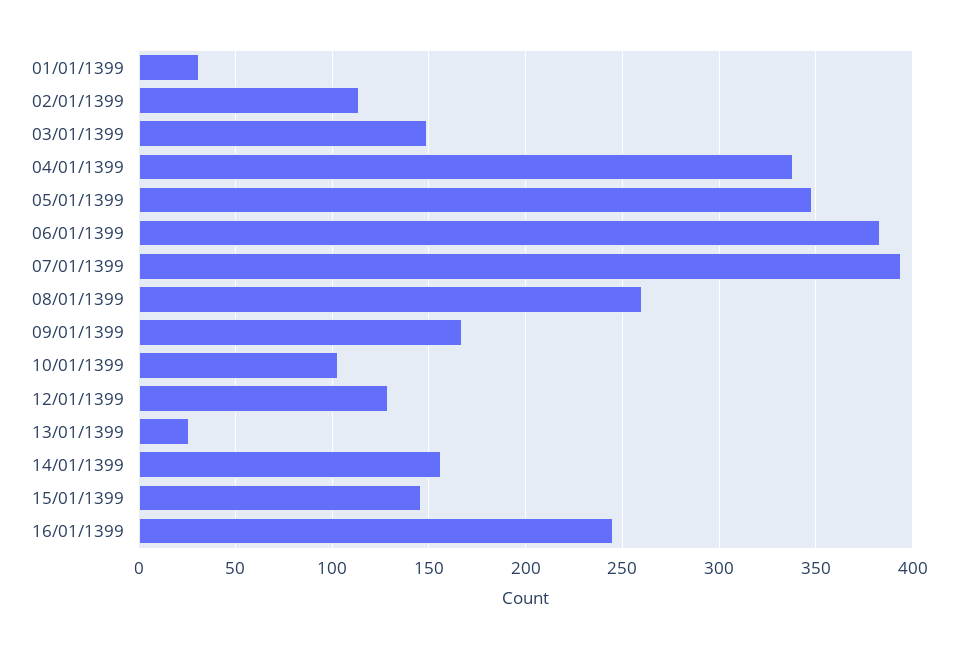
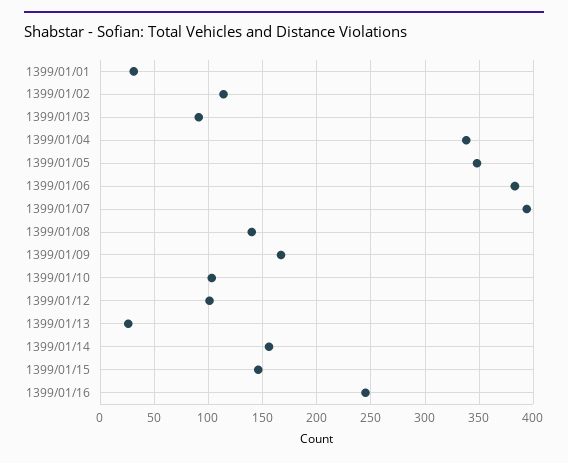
  {
    "01/01/1399": 30,
    "02/01/1399": 115,
-   "03/01/1399": 150,
+   "03/01/1399": 90,
    "04/01/1399": 340,
    "05/01/1399": 350,
    "06/01/1399": 385,
    "07/01/1399": 395,
-   "08/01/1399": 260,
+   "08/01/1399": 140,
    "09/01/1399": 165,
    "10/01/1399": 105,
-   "12/01/1399": 130,
+   "12/01/1399": 100,
    "13/01/1399": 25,
    "14/01/1399": 155,
    "15/01/1399": 145,
    "16/01/1399": 245
  }

